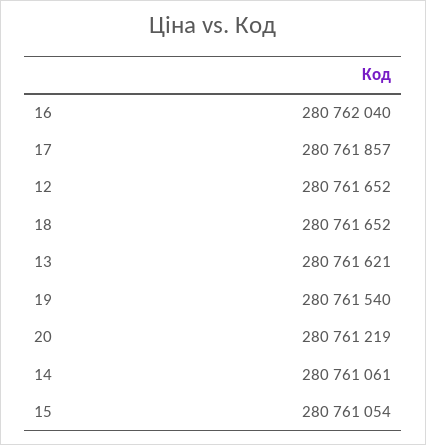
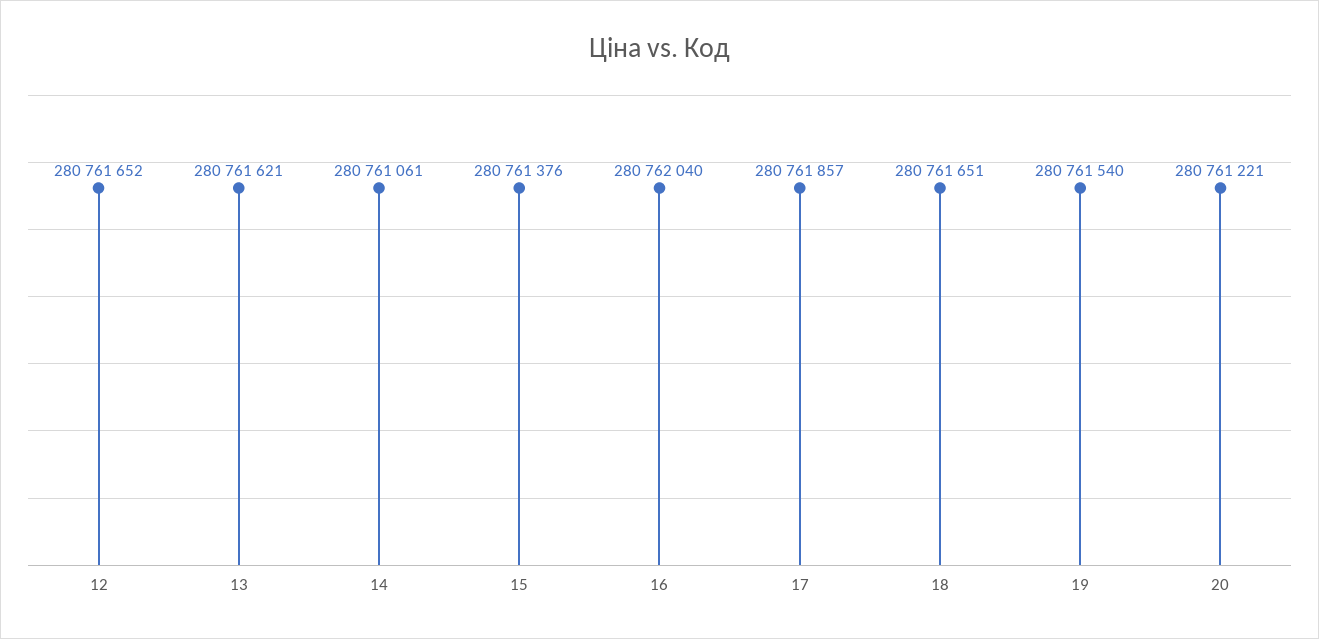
  {
    "16": 280762040,
    "17": 280761857,
    "12": 280761652,
-   "18": 280761652,
+   "18": 280761651,
    "13": 280761621,
    "19": 280761540,
-   "20": 280761219,
+   "20": 280761221,
    "14": 280761061,
-   "15": 280761054
+   "15": 280761376
  }

